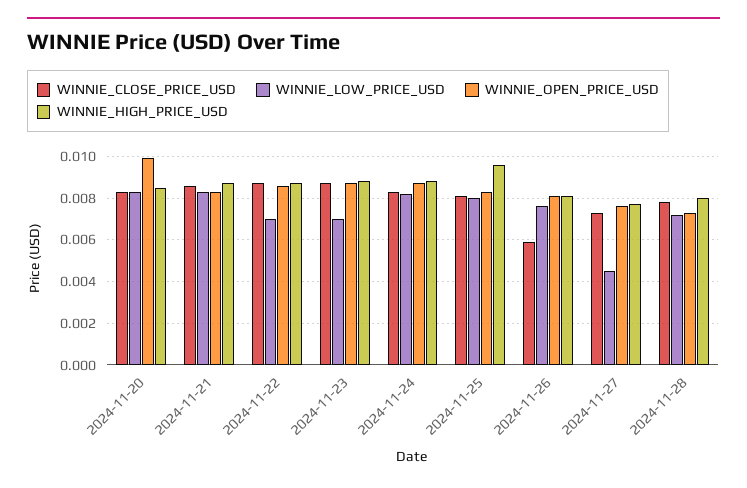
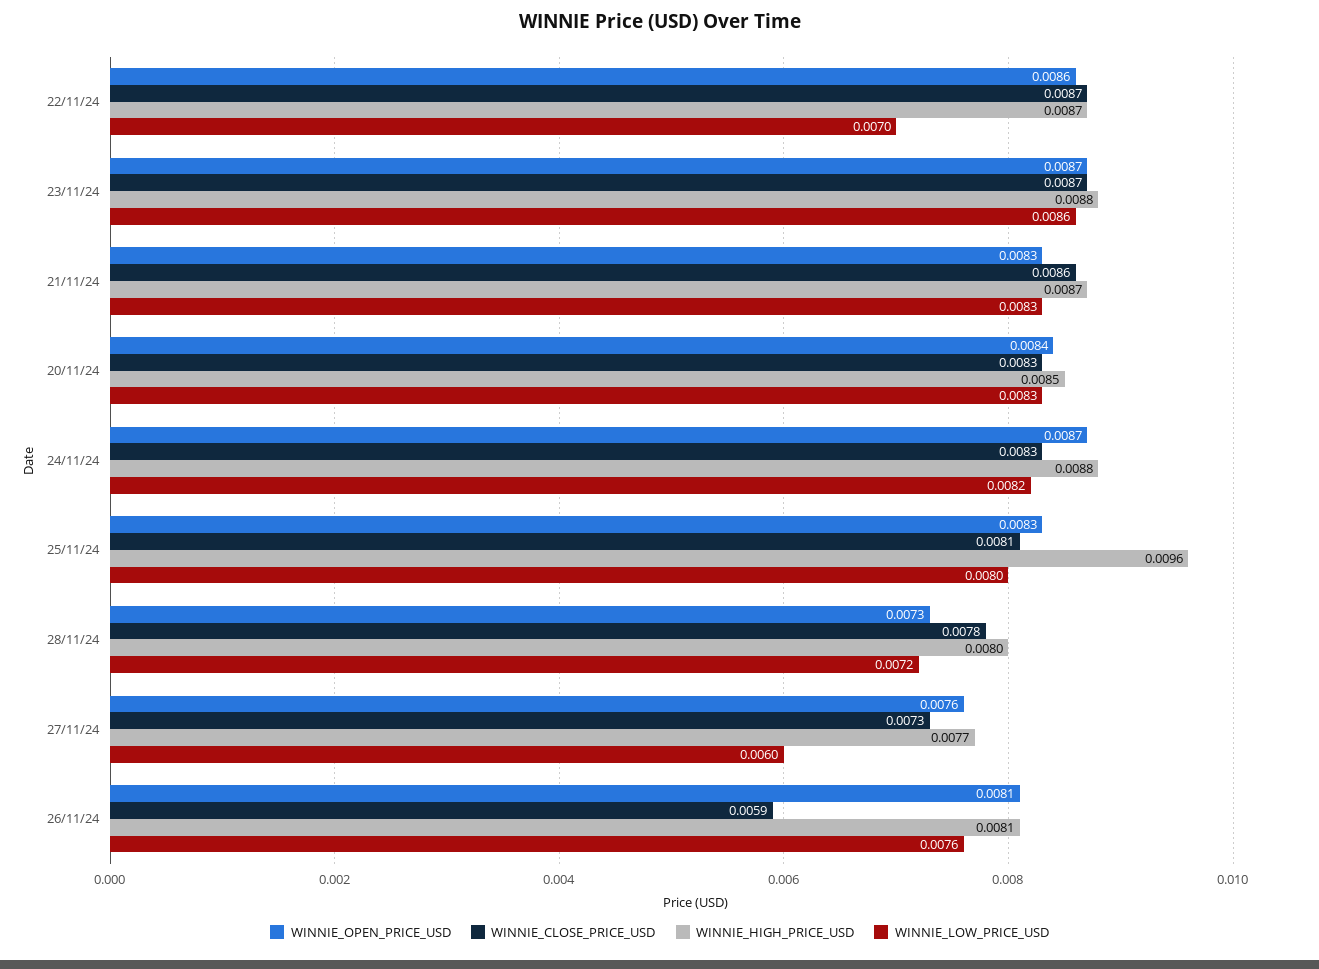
  {
    "WINNIE_CLOSE_PRICE_USD": {
      "2024-11-20": 0.0083,
      "2024-11-21": 0.0086,
      "2024-11-22": 0.0087,
      "2024-11-23": 0.0087,
      "2024-11-24": 0.0083,
      "2024-11-25": 0.0081,
      "2024-11-26": 0.0059,
      "2024-11-27": 0.0073,
      "2024-11-28": 0.0078
    },
    "WINNIE_LOW_PRICE_USD": {
      "2024-11-20": 0.0083,
      "2024-11-21": 0.0083,
      "2024-11-22": 0.007,
-     "2024-11-23": 0.007,
+     "2024-11-23": 0.0086,
      "2024-11-24": 0.0082,
      "2024-11-25": 0.008,
      "2024-11-26": 0.0076,
-     "2024-11-27": 0.0045,
+     "2024-11-27": 0.006,
      "2024-11-28": 0.0072
    },
    "WINNIE_OPEN_PRICE_USD": {
-     "2024-11-20": 0.01,
+     "2024-11-20": 0.0084,
      "2024-11-21": 0.0083,
      "2024-11-22": 0.0086,
      "2024-11-23": 0.0087,
      "2024-11-24": 0.0087,
      "2024-11-25": 0.0083,
      "2024-11-26": 0.0081,
      "2024-11-27": 0.0076,
      "2024-11-28": 0.0073
    },
    "WINNIE_HIGH_PRICE_USD": {
      "2024-11-20": 0.0085,
      "2024-11-21": 0.0087,
      "2024-11-22": 0.0087,
      "2024-11-23": 0.0088,
      "2024-11-24": 0.0088,
      "2024-11-25": 0.0096,
      "2024-11-26": 0.0081,
      "2024-11-27": 0.0077,
      "2024-11-28": 0.008
    }
  }

